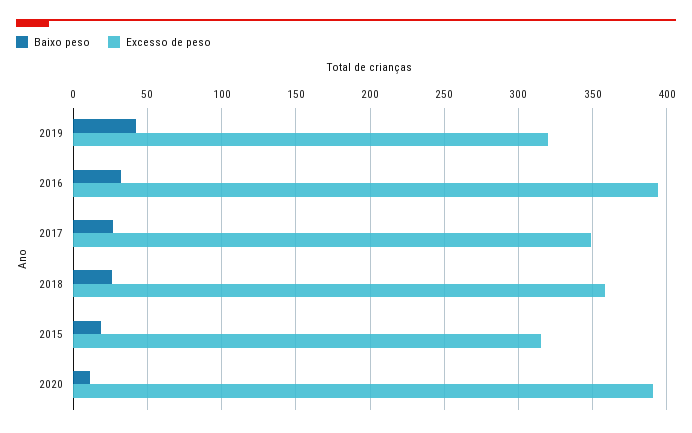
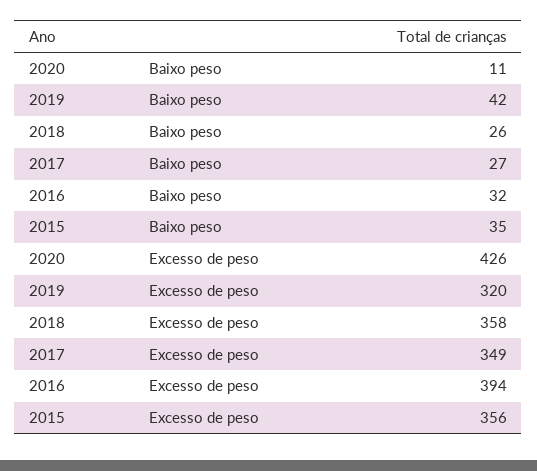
  {
    "Baixo peso": {
      "2019": 42,
      "2016": 32,
      "2017": 27,
      "2018": 26,
-     "2015": 20,
+     "2015": 35,
      "2020": 11
    },
    "Excesso de peso": {
      "2019": 320,
      "2016": 394,
      "2017": 349,
      "2018": 358,
-     "2015": 315,
+     "2015": 356,
-     "2020": 390
+     "2020": 426
    }
  }

